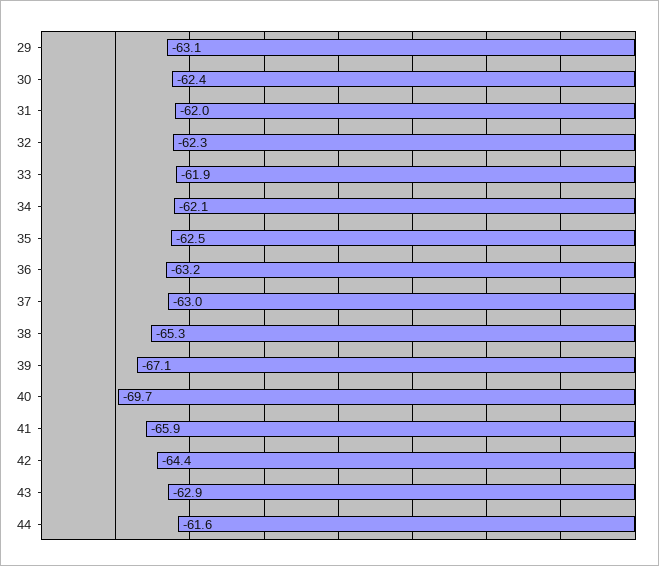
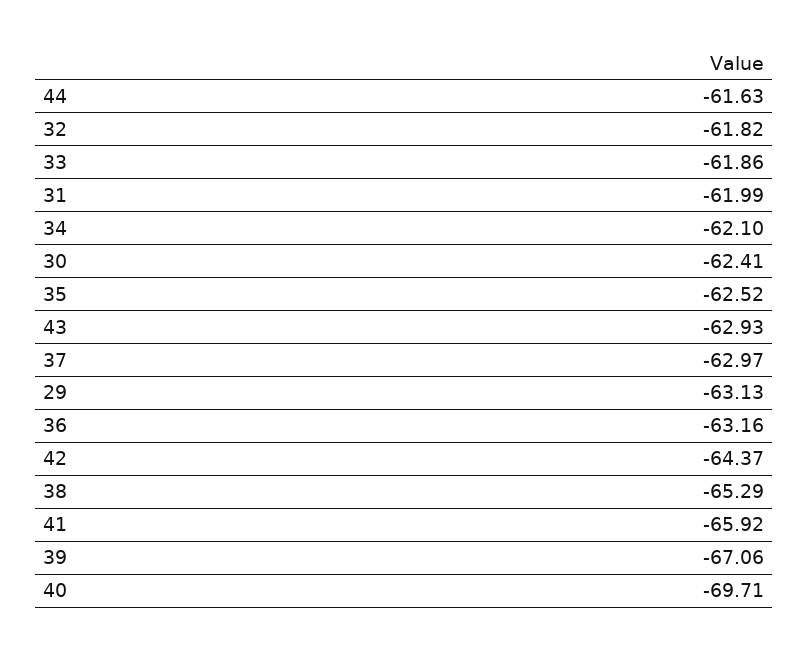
  {
    "29": -63.13,
    "30": -62.41,
    "31": -61.99,
-   "32": -62.3,
+   "32": -61.82,
    "33": -61.86,
    "34": -62.1,
    "35": -62.52,
    "36": -63.16,
    "37": -62.97,
    "38": -65.29,
    "39": -67.06,
    "40": -69.71,
    "41": -65.92,
    "42": -64.37,
    "43": -62.93,
    "44": -61.63
  }

